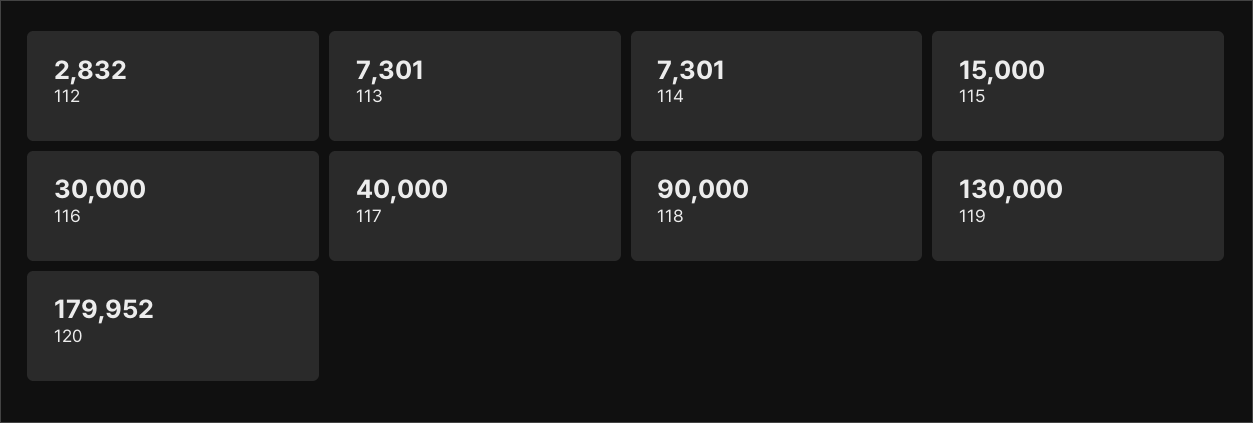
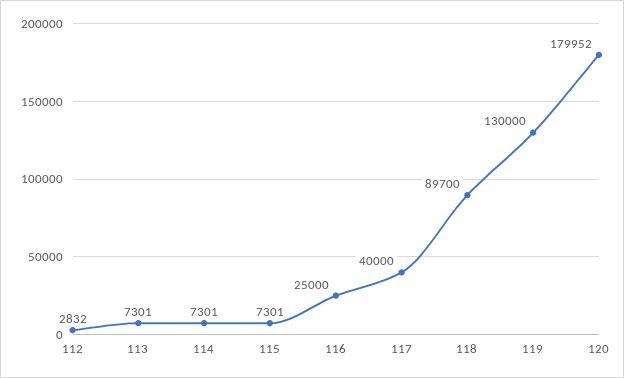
  {
    "112": 2832,
    "113": 7301,
    "114": 7301,
-   "115": 15000,
+   "115": 7301,
-   "116": 30000,
+   "116": 25000,
    "117": 40000,
-   "118": 90000,
+   "118": 89700,
    "119": 130000,
    "120": 179952
  }

